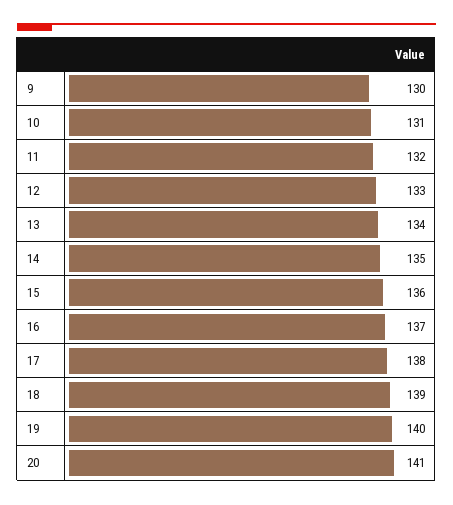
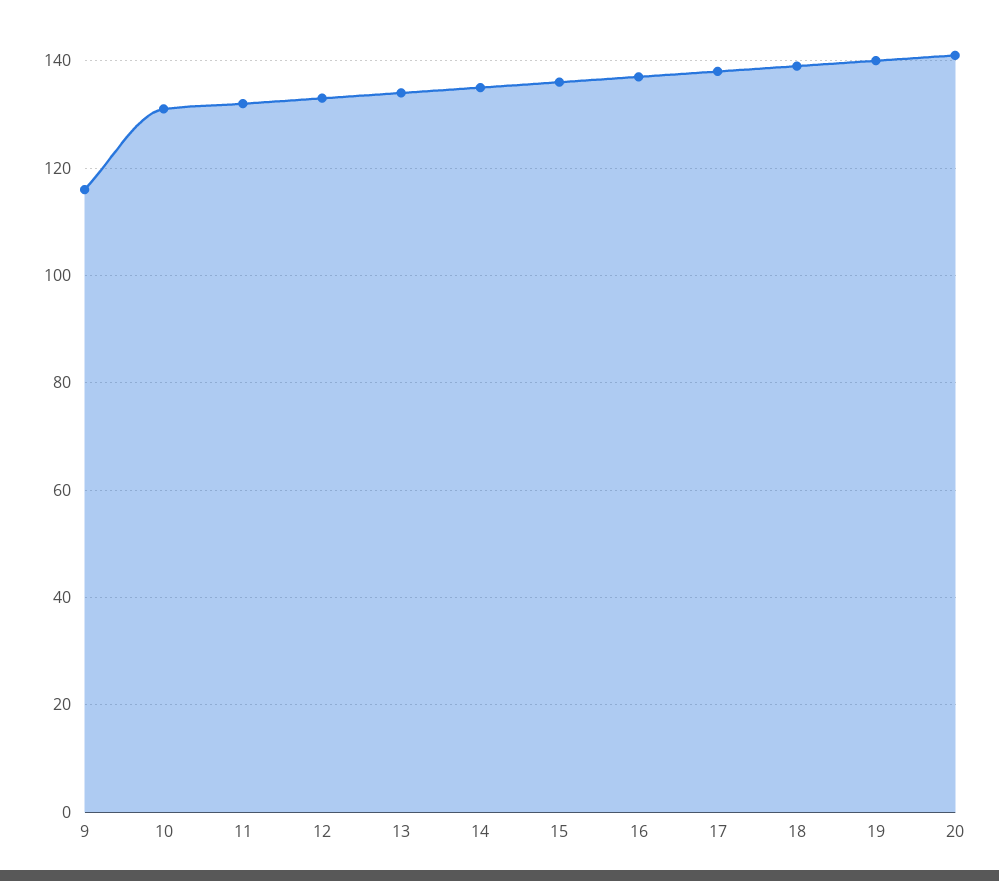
  {
-   "9": 130,
+   "9": 115,
    "10": 131,
    "11": 132,
    "12": 133,
    "13": 134,
    "14": 135,
    "15": 136,
    "16": 137,
    "17": 138,
    "18": 139,
    "19": 140,
    "20": 141
  }

